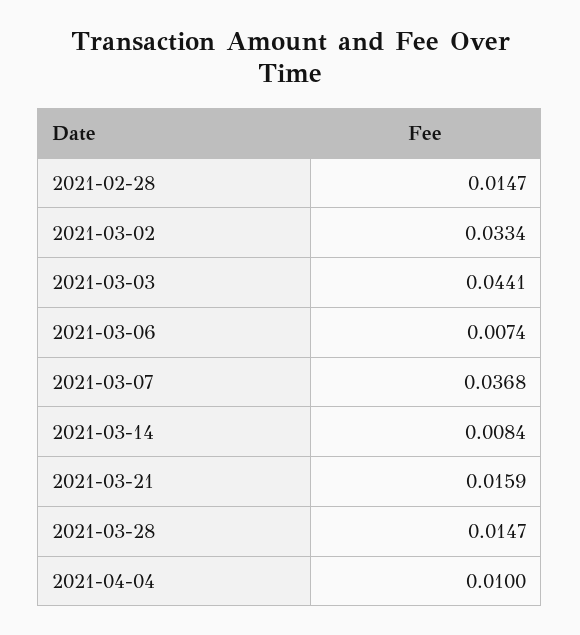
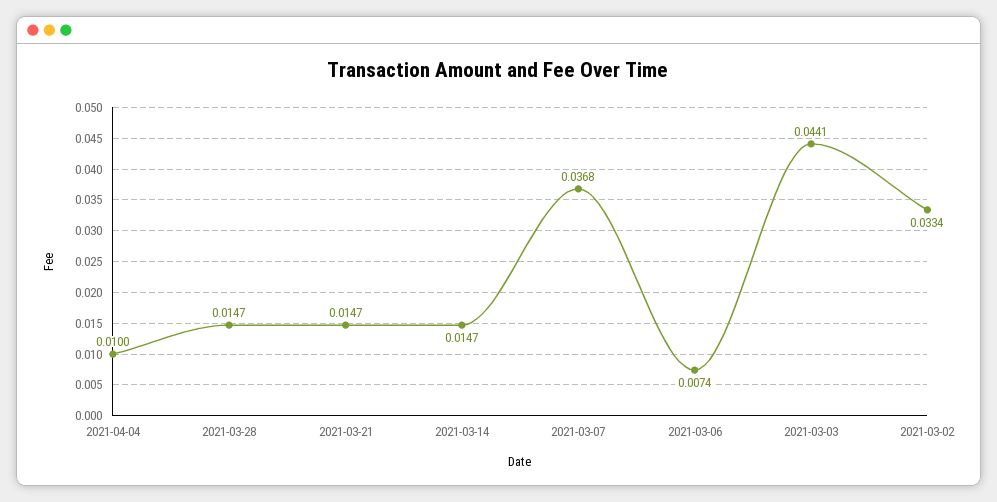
  {
-   "2021-02-28": 0.0147,
    "2021-03-02": 0.0334,
    "2021-03-03": 0.0441,
    "2021-03-06": 0.0074,
    "2021-03-07": 0.0368,
-   "2021-03-14": 0.0084,
+   "2021-03-14": 0.0147,
-   "2021-03-21": 0.0159,
+   "2021-03-21": 0.0147,
    "2021-03-28": 0.0147,
    "2021-04-04": 0.01
  }

